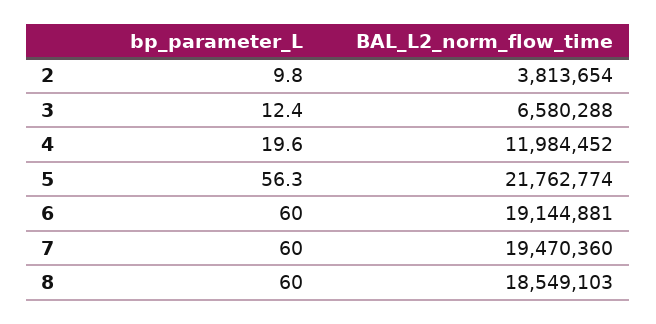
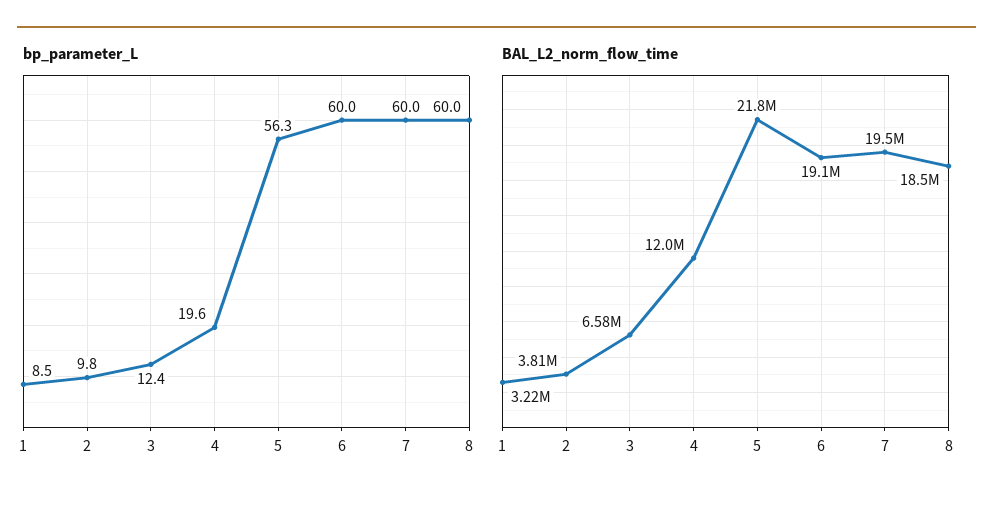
  {
    "bp_parameter_L": {
      "2": 9.8,
      "3": 12.4,
      "4": 19.6,
      "5": 56.3,
      "6": 60,
      "7": 60,
-     "8": 60
+     "8": 60,
+     "1": 8.5
    },
    "BAL_L2_norm_flow_time": {
      "2": 3813654,
      "3": 6580288,
      "4": 11984452,
      "5": 21762774,
      "6": 19144881,
      "7": 19470360,
-     "8": 18549103
+     "8": 18549103,
+     "1": 3220000
    }
  }

